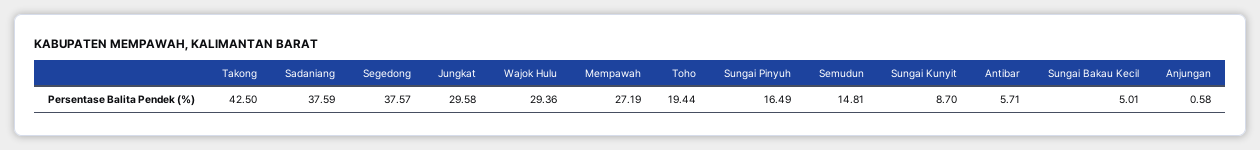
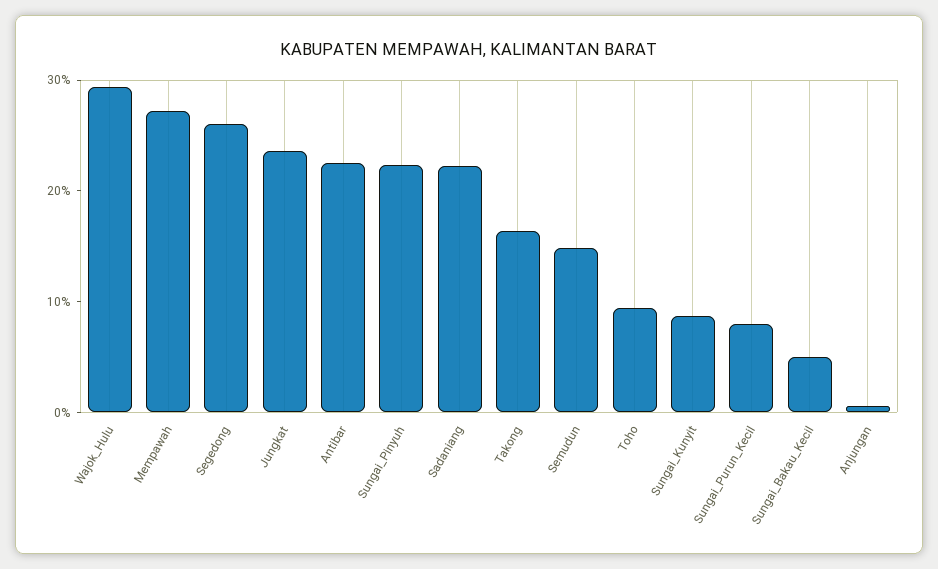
  {
-   "Takong": 42.5,
+   "Takong": 16,
-   "Sadaniang": 37.59,
+   "Sadaniang": 22,
-   "Segedong": 37.57,
+   "Segedong": 26,
-   "Jungkat": 29.58,
+   "Jungkat": 24,
    "Wajok Hulu": 29.36,
    "Mempawah": 27.19,
-   "Toho": 19.44,
+   "Toho": 10,
-   "Sungai Pinyuh": 16.49,
+   "Sungai Pinyuh": 22,
    "Semudun": 14.81,
    "Sungai Kunyit": 8.7,
-   "Antibar": 5.71,
+   "Antibar": 22,
    "Sungai Bakau Kecil": 5.01,
-   "Anjungan": 0.58
+   "Anjungan": 0.58,
+   "Sungai_Purun_Kecil": 8
  }

